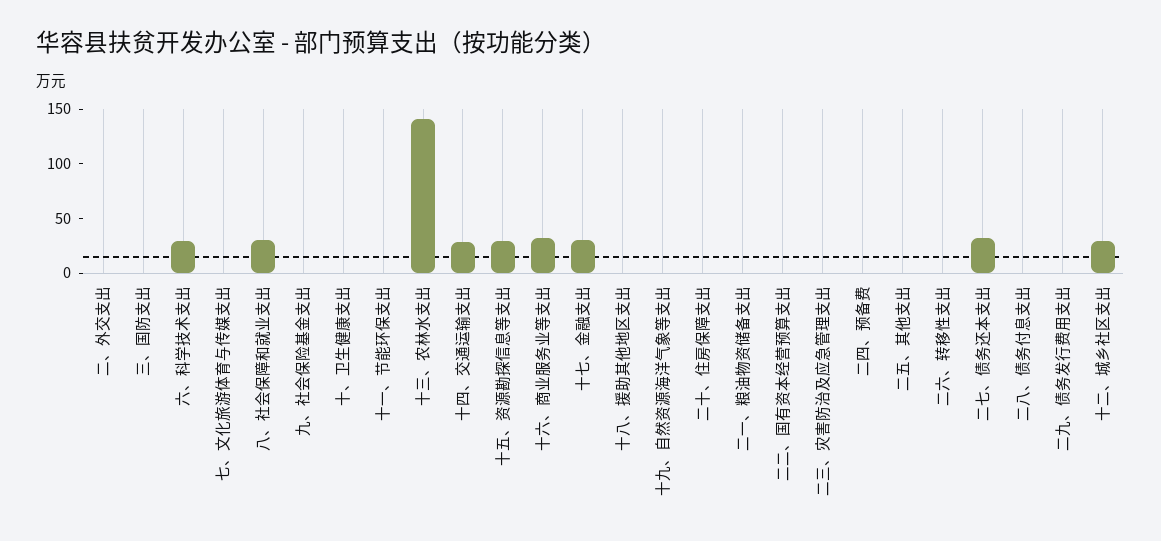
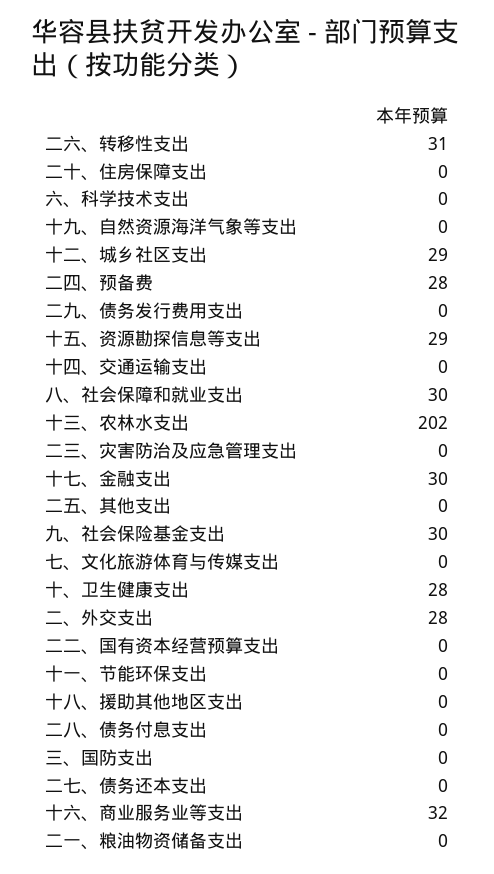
  {
-   "二、外交支出": 0,
+   "二、外交支出": 28,
    "三、国防支出": 0,
-   "六、科学技术支出": 30,
+   "六、科学技术支出": 0,
    "七、文化旅游体育与传媒支出": 0,
    "八、社会保障和就业支出": 30,
-   "九、社会保险基金支出": 0,
+   "九、社会保险基金支出": 30,
-   "十、卫生健康支出": 0,
+   "十、卫生健康支出": 28,
    "十一、节能环保支出": 0,
-   "十三、农林水支出": 140,
+   "十三、农林水支出": 202,
-   "十四、交通运输支出": 30,
+   "十四、交通运输支出": 0,
    "十五、资源勘探信息等支出": 29,
    "十六、商业服务业等支出": 32,
    "十七、金融支出": 30,
    "十八、援助其他地区支出": 0,
    "十九、自然资源海洋气象等支出": 0,
    "二十、住房保障支出": 0,
    "二一、粮油物资储备支出": 0,
    "二二、国有资本经营预算支出": 0,
    "二三、灾害防治及应急管理支出": 0,
-   "二四、预备费": 0,
+   "二四、预备费": 28,
    "二五、其他支出": 0,
-   "二六、转移性支出": 0,
+   "二六、转移性支出": 31,
-   "二七、债务还本支出": 30,
+   "二七、债务还本支出": 0,
    "二八、债务付息支出": 0,
    "二九、债务发行费用支出": 0,
    "十二、城乡社区支出": 29
  }

